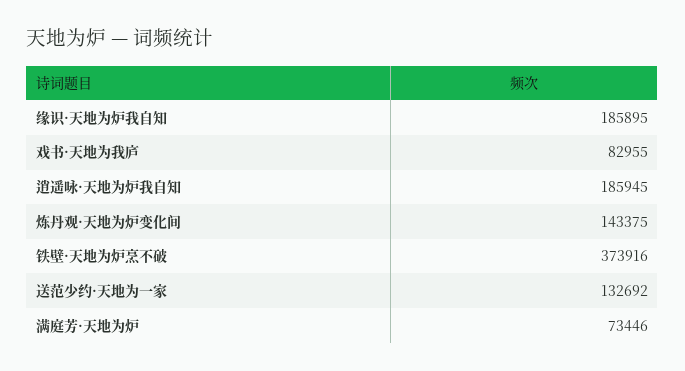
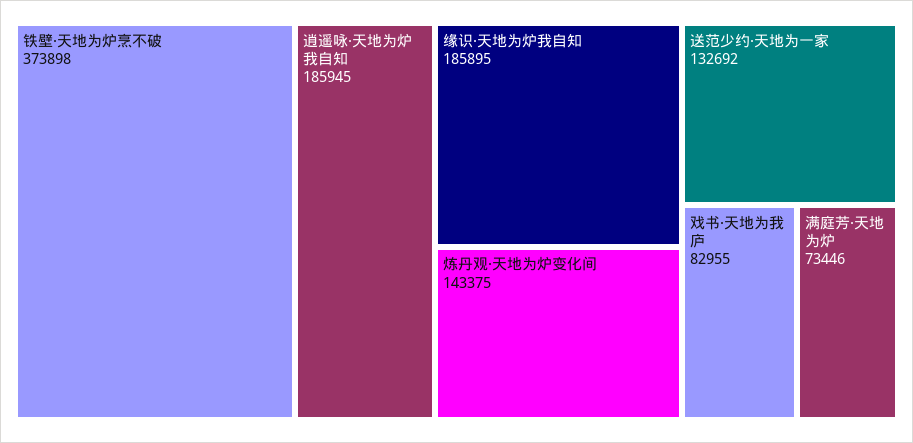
  {
    "缘识·天地为炉我自知": 185895,
    "戏书·天地为我庐": 82955,
    "逍遥咏·天地为炉我自知": 185945,
    "炼丹观·天地为炉变化间": 143375,
-   "铁壁·天地为炉烹不破": 373916,
+   "铁壁·天地为炉烹不破": 373898,
    "送范少约·天地为一家": 132692,
    "满庭芳·天地为炉": 73446
  }

